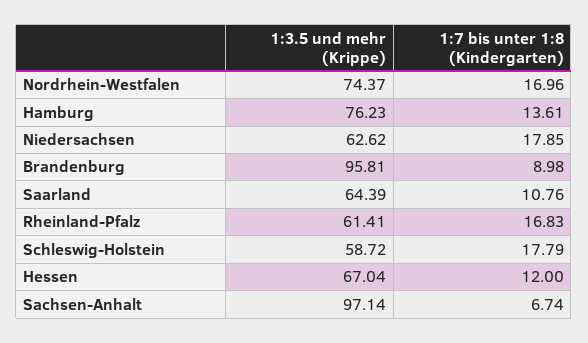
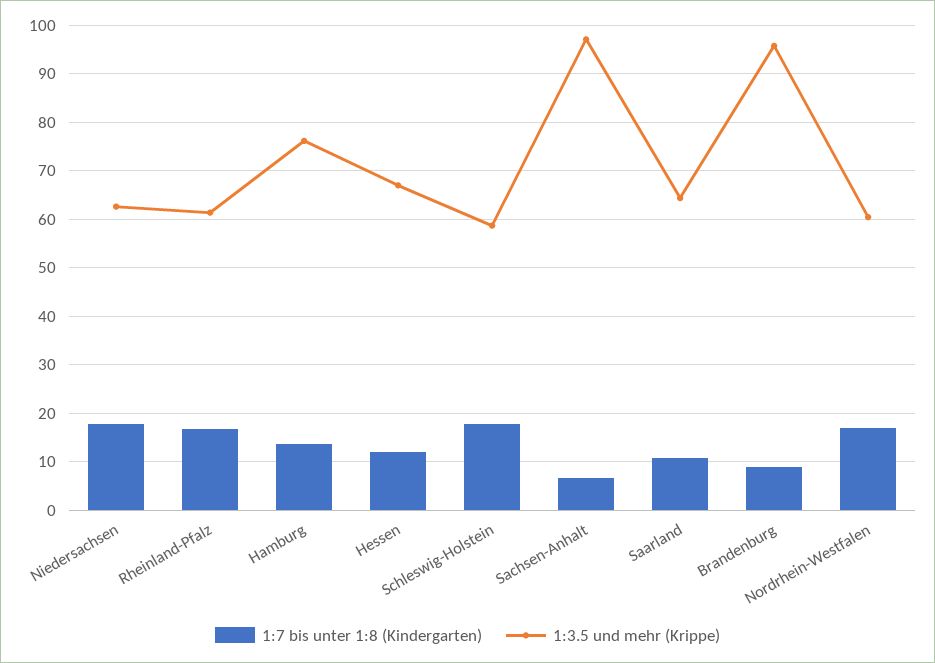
  {
    "1:3.5 und mehr (Krippe)": {
-     "Nordrhein-Westfalen": 74.37,
+     "Nordrhein-Westfalen": 60,
      "Hamburg": 76.23,
      "Niedersachsen": 62.62,
      "Brandenburg": 95.81,
      "Saarland": 64.39,
      "Rheinland-Pfalz": 61.41,
      "Schleswig-Holstein": 58.72,
      "Hessen": 67.04,
      "Sachsen-Anhalt": 97.14
    },
    "1:7 bis unter 1:8 (Kindergarten)": {
      "Nordrhein-Westfalen": 16.96,
      "Hamburg": 13.61,
      "Niedersachsen": 17.85,
      "Brandenburg": 8.98,
      "Saarland": 10.76,
      "Rheinland-Pfalz": 16.83,
      "Schleswig-Holstein": 17.79,
      "Hessen": 12,
      "Sachsen-Anhalt": 6.74
    }
  }

